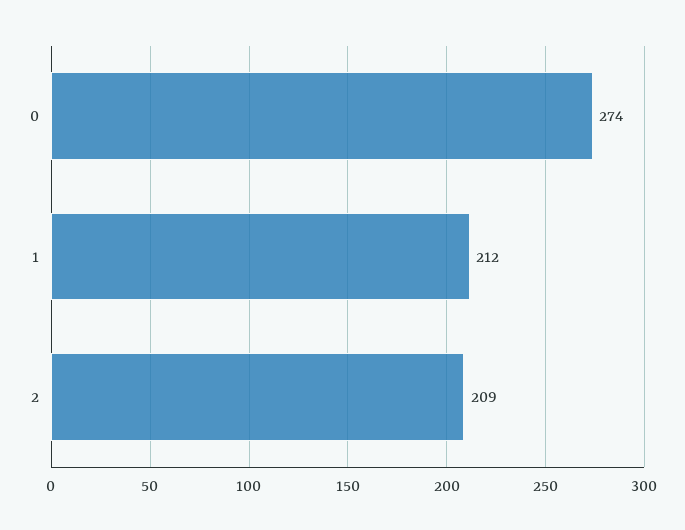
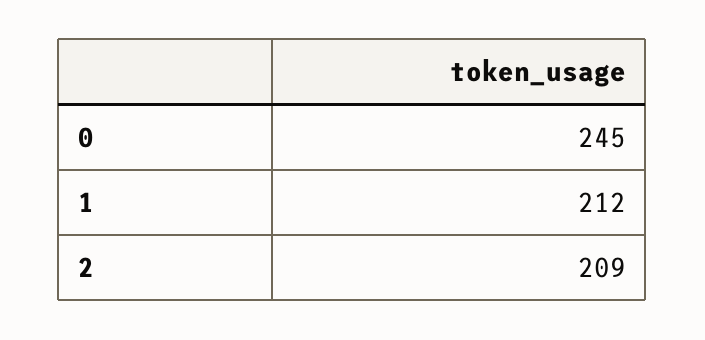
  {
-   "0": 274,
+   "0": 245,
    "1": 212,
    "2": 209
  }

